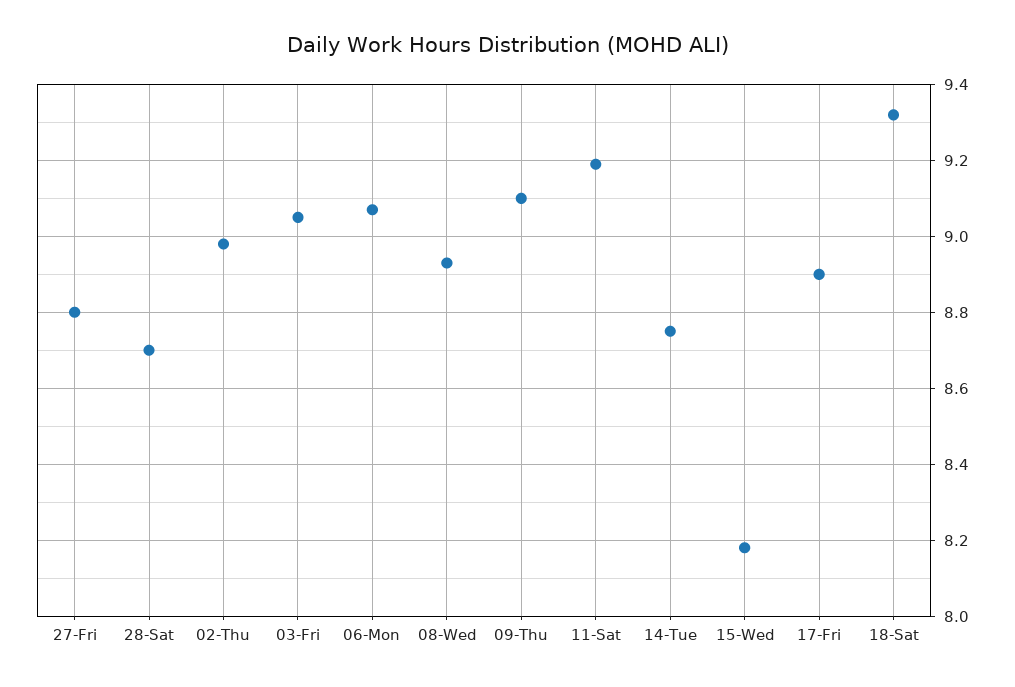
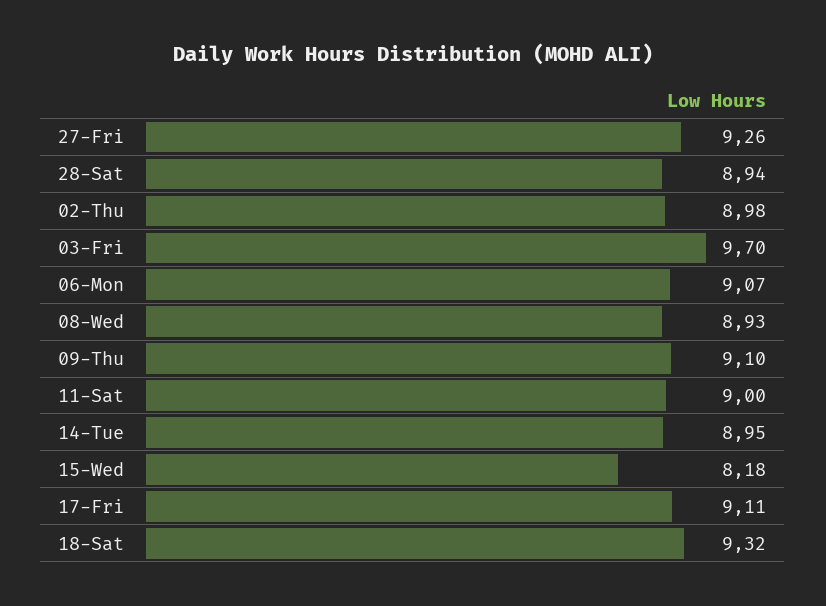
  {
-   "27-Fri": 8.8,
+   "27-Fri": 9.26,
-   "28-Sat": 8.7,
+   "28-Sat": 8.94,
    "02-Thu": 8.98,
-   "03-Fri": 9.05,
+   "03-Fri": 9.7,
    "06-Mon": 9.07,
    "08-Wed": 8.93,
    "09-Thu": 9.1,
-   "11-Sat": 9.2,
+   "11-Sat": 9,
-   "14-Tue": 8.75,
+   "14-Tue": 8.95,
    "15-Wed": 8.18,
-   "17-Fri": 8.9,
+   "17-Fri": 9.11,
    "18-Sat": 9.32
  }

